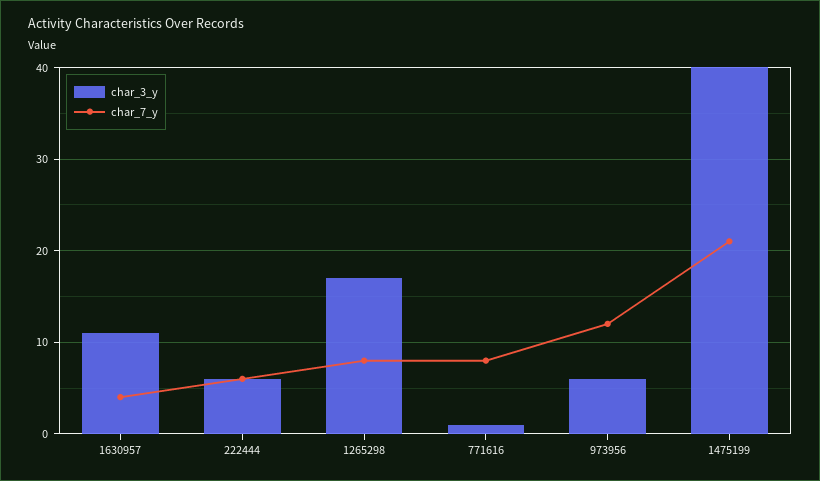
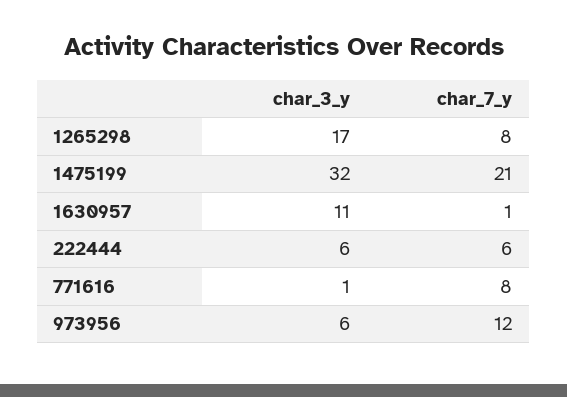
  {
    "char_3_y": {
      "1630957": 11,
      "222444": 6,
      "1265298": 17,
      "771616": 1,
      "973956": 6,
-     "1475199": 40
+     "1475199": 32
    },
    "char_7_y": {
-     "1630957": 4,
+     "1630957": 1,
      "222444": 6,
      "1265298": 8,
      "771616": 8,
      "973956": 12,
      "1475199": 21
    }
  }

